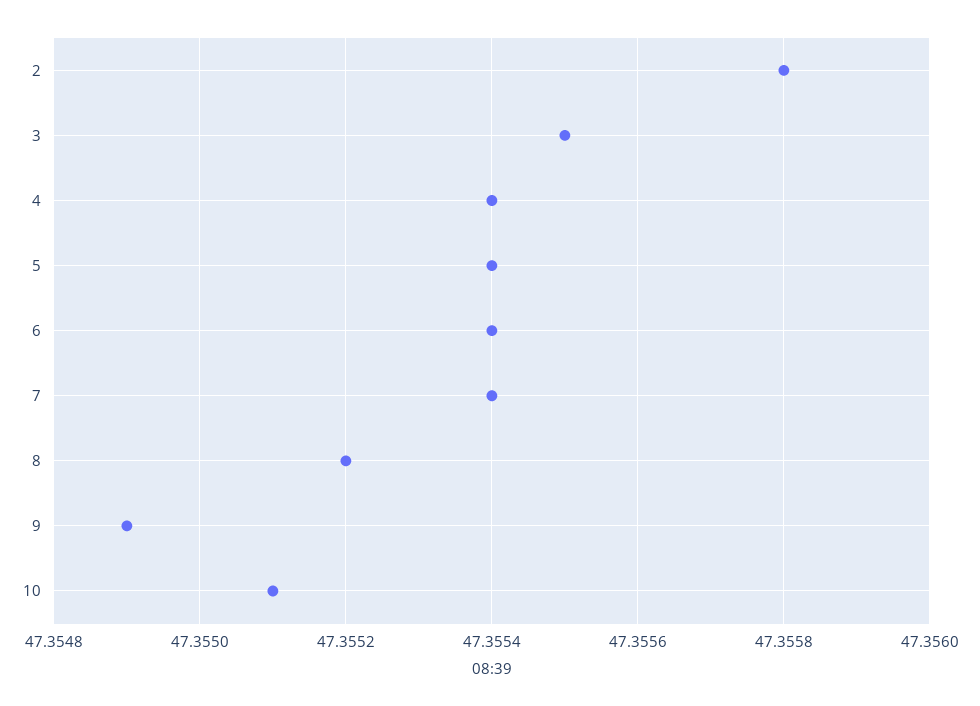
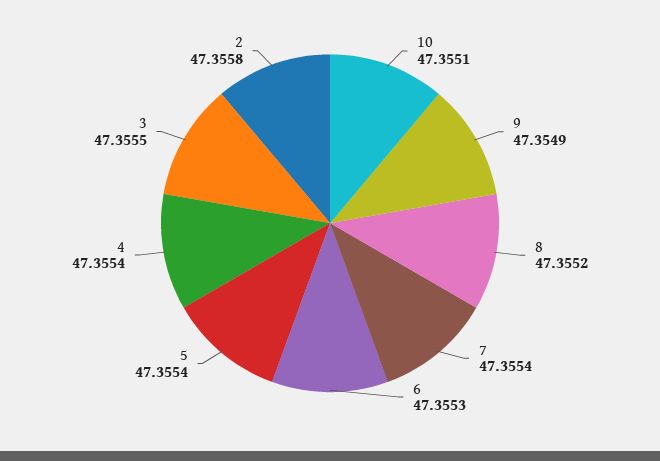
  {
    "2": 47.3558,
    "3": 47.3555,
    "4": 47.3554,
    "5": 47.3554,
-   "6": 47.3554,
+   "6": 47.3553,
    "7": 47.3554,
    "8": 47.3552,
    "9": 47.3549,
    "10": 47.3551
  }

